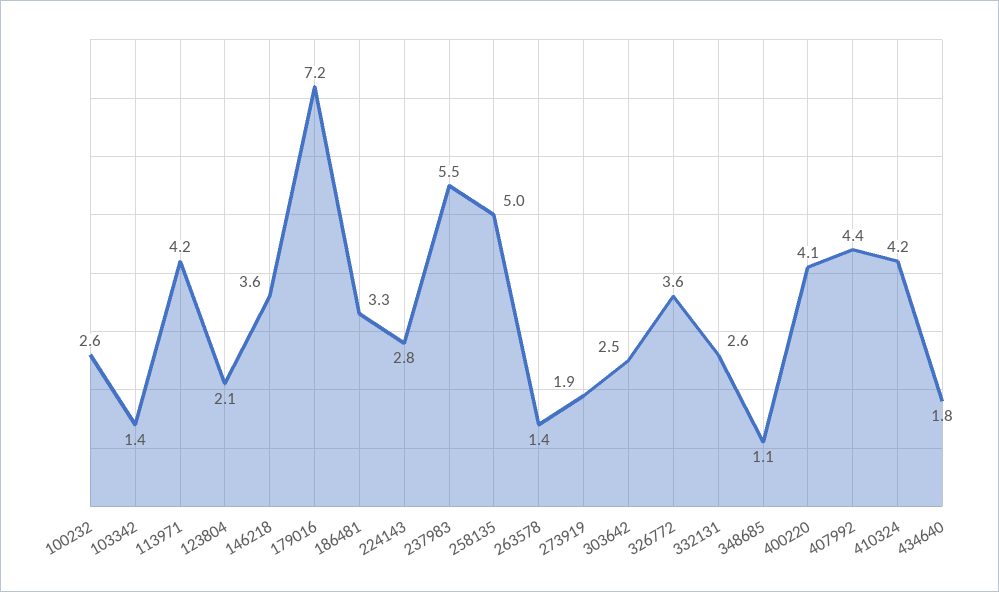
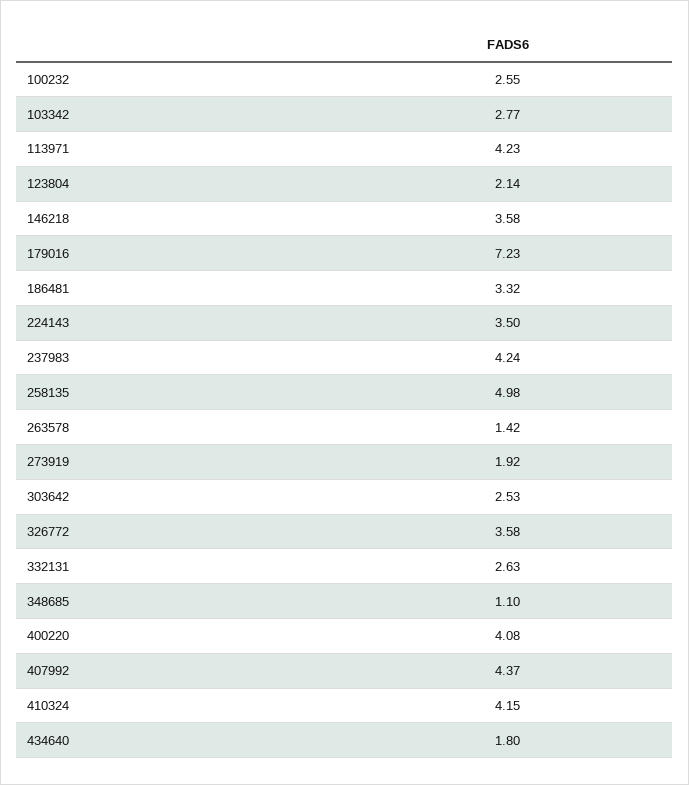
  {
    "100232": 2.55,
-   "103342": 1.4,
+   "103342": 2.77,
    "113971": 4.23,
    "123804": 2.14,
    "146218": 3.58,
    "179016": 7.23,
    "186481": 3.32,
-   "224143": 2.8,
+   "224143": 3.5,
-   "237983": 5.5,
+   "237983": 4.24,
    "258135": 4.98,
    "263578": 1.42,
    "273919": 1.92,
    "303642": 2.53,
    "326772": 3.58,
    "332131": 2.63,
    "348685": 1.1,
    "400220": 4.08,
    "407992": 4.37,
    "410324": 4.15,
    "434640": 1.8
  }

